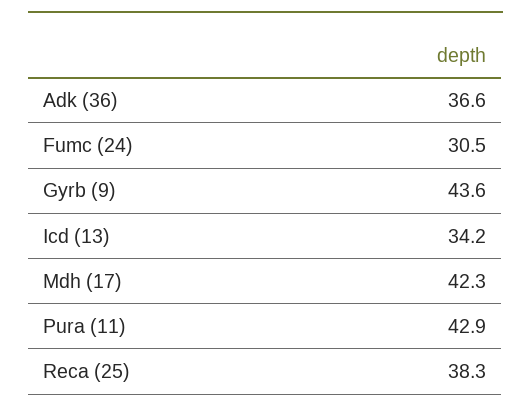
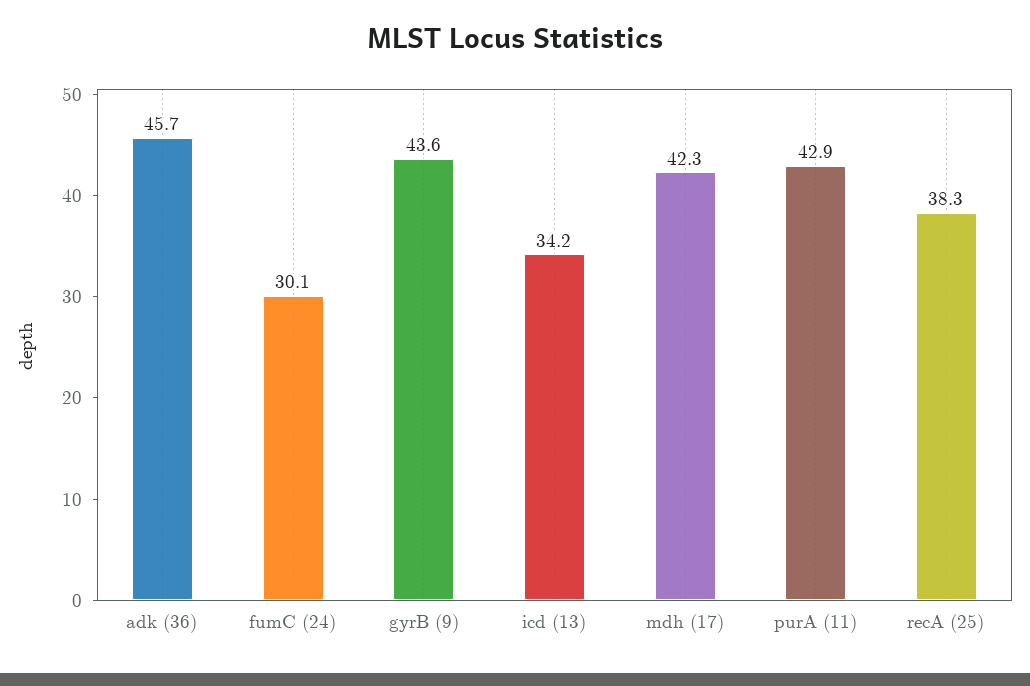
  {
-   "Adk (36)": 36.6,
+   "Adk (36)": 45.7,
-   "Fumc (24)": 30.5,
+   "Fumc (24)": 30.1,
    "Gyrb (9)": 43.6,
    "Icd (13)": 34.2,
    "Mdh (17)": 42.3,
    "Pura (11)": 42.9,
    "Reca (25)": 38.3
  }

